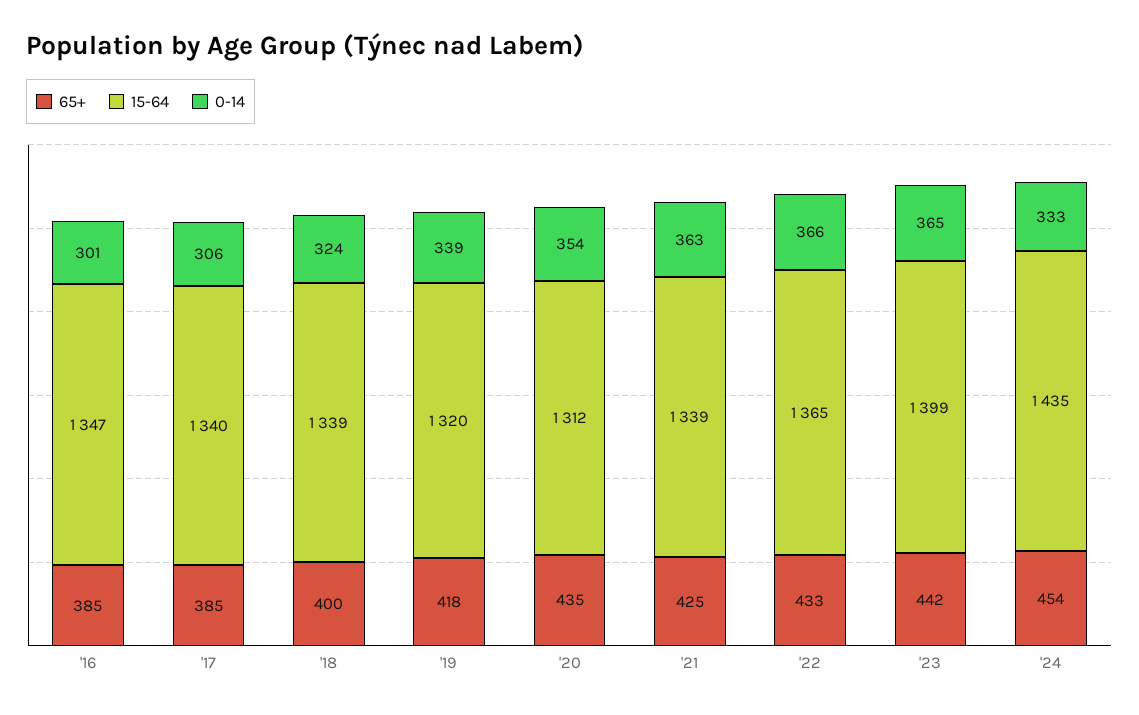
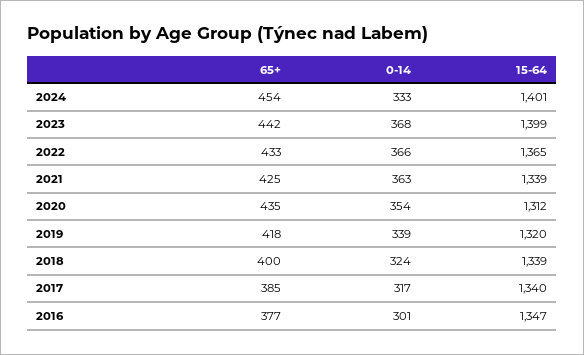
  {
    "65+": {
-     "'16": 385,
+     "'16": 377,
      "'17": 385,
      "'18": 400,
      "'19": 418,
      "'20": 435,
      "'21": 425,
      "'22": 433,
      "'23": 442,
      "'24": 454
    },
    "15-64": {
      "'16": 1347,
      "'17": 1340,
      "'18": 1339,
      "'19": 1320,
      "'20": 1312,
      "'21": 1339,
      "'22": 1365,
      "'23": 1399,
-     "'24": 1435
+     "'24": 1401
    },
    "0-14": {
      "'16": 301,
-     "'17": 306,
+     "'17": 317,
      "'18": 324,
      "'19": 339,
      "'20": 354,
      "'21": 363,
      "'22": 366,
-     "'23": 365,
+     "'23": 368,
      "'24": 333
    }
  }

